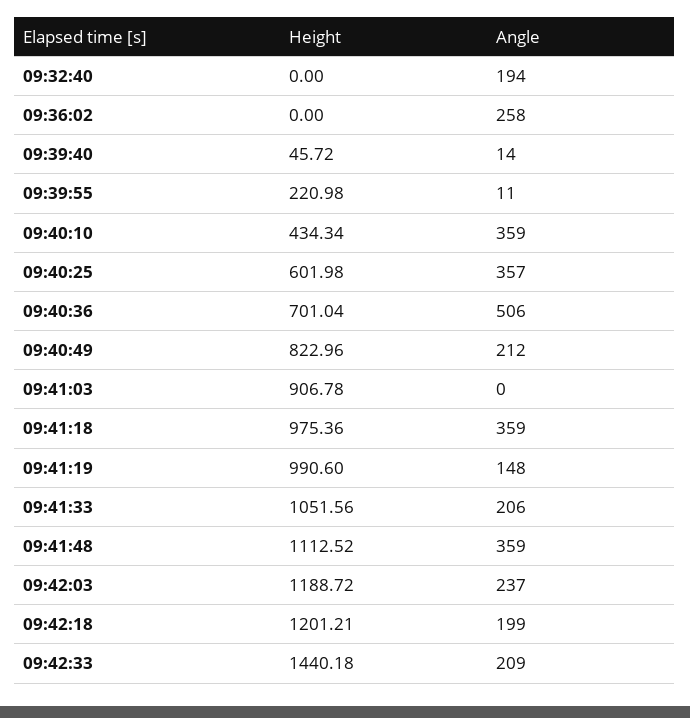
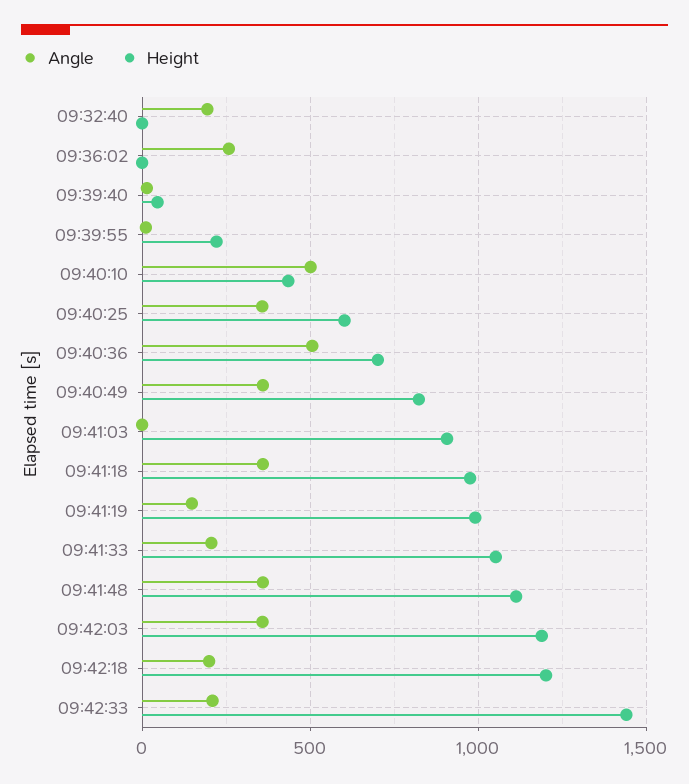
  {
    "Height": {
      "09:32:40": 0,
      "09:36:02": 0,
      "09:39:40": 45.72,
      "09:39:55": 220.98,
      "09:40:10": 434.34,
      "09:40:25": 601.98,
      "09:40:36": 701.04,
      "09:40:49": 822.96,
      "09:41:03": 906.78,
      "09:41:18": 975.36,
      "09:41:19": 990.6,
      "09:41:33": 1051.56,
      "09:41:48": 1112.52,
      "09:42:03": 1188.72,
      "09:42:18": 1201.21,
      "09:42:33": 1440.18
    },
    "Angle": {
      "09:32:40": 194,
      "09:36:02": 258,
      "09:39:40": 14,
      "09:39:55": 11,
-     "09:40:10": 359,
+     "09:40:10": 500,
      "09:40:25": 357,
      "09:40:36": 506,
-     "09:40:49": 212,
+     "09:40:49": 350,
      "09:41:03": 0,
      "09:41:18": 359,
      "09:41:19": 148,
      "09:41:33": 206,
      "09:41:48": 359,
-     "09:42:03": 237,
+     "09:42:03": 350,
      "09:42:18": 199,
      "09:42:33": 209
    }
  }

